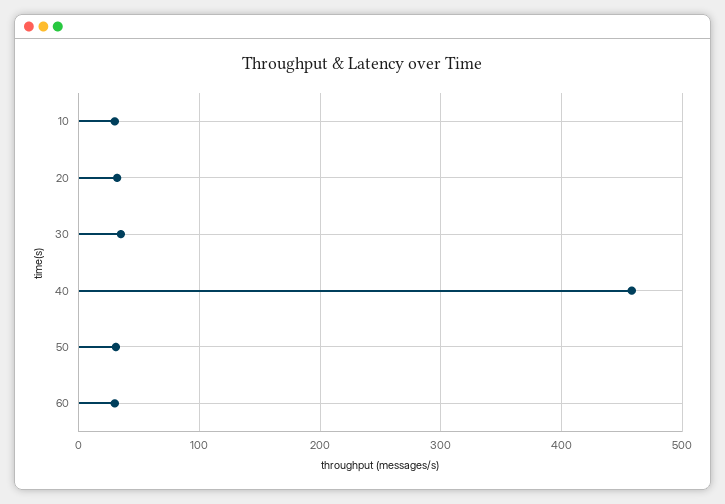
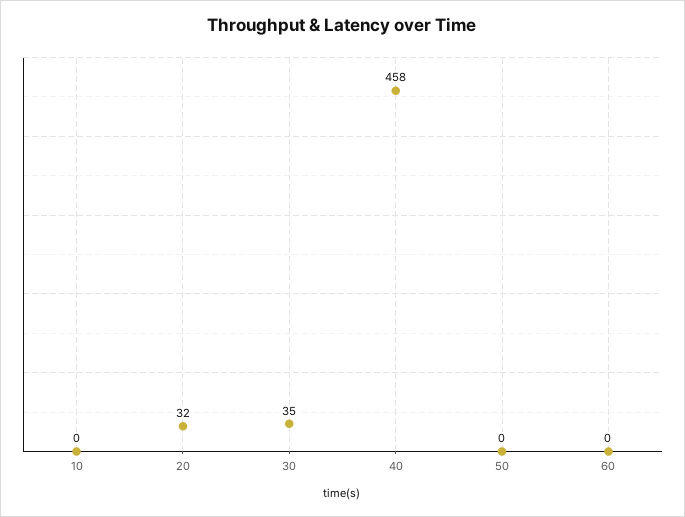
  {
-   "10": 30,
+   "10": 0,
    "20": 32,
    "30": 35,
    "40": 458,
-   "50": 30,
+   "50": 0,
-   "60": 30
+   "60": 0
  }

